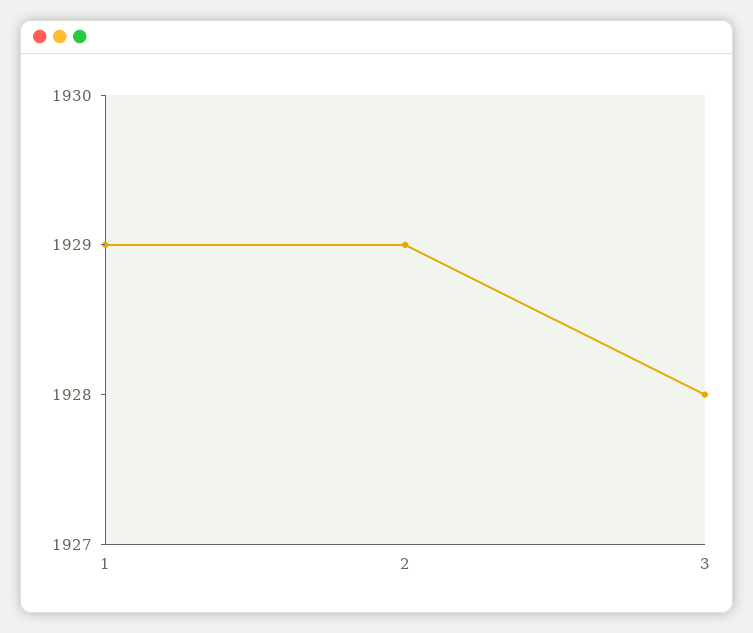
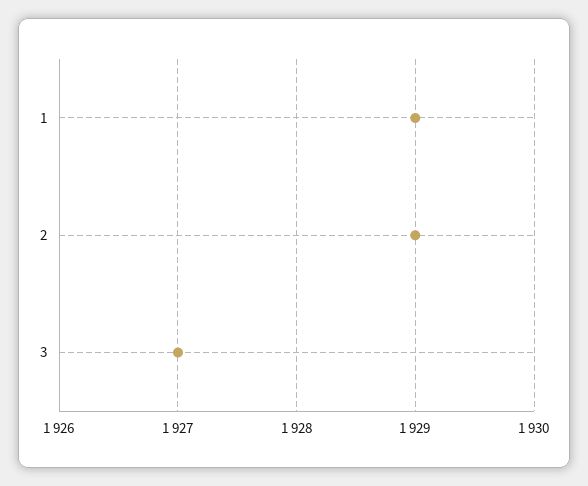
  {
    "1": 1929,
    "2": 1929,
-   "3": 1928
+   "3": 1927
  }

